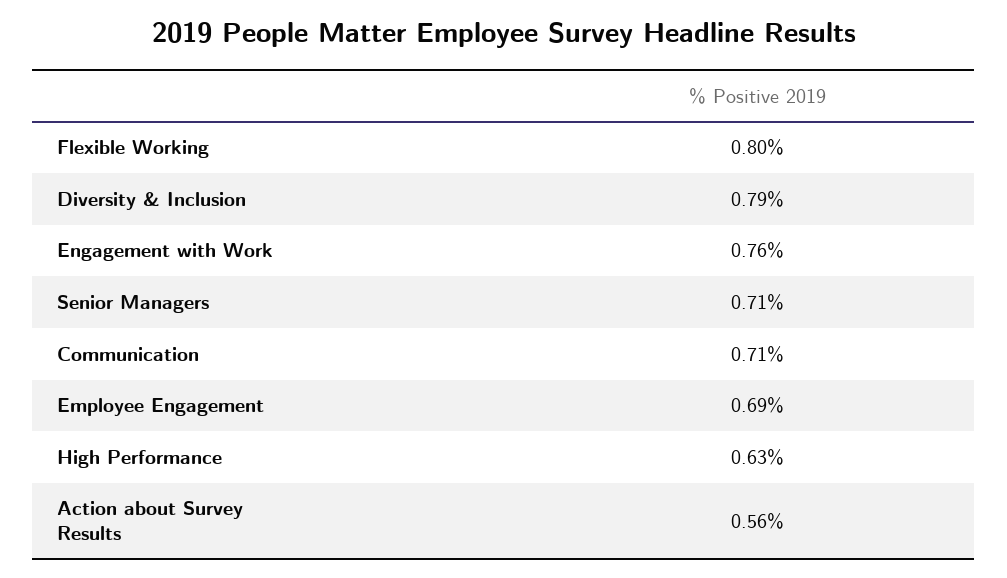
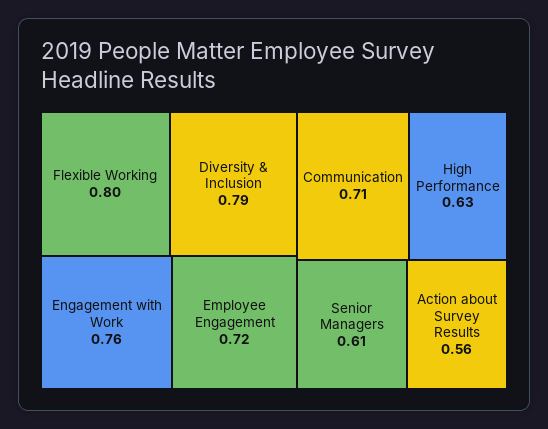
  {
    "Flexible Working": 0.8,
    "Diversity & Inclusion": 0.79,
    "Engagement with Work": 0.76,
-   "Senior Managers": 0.71,
+   "Senior Managers": 0.61,
    "Communication": 0.71,
-   "Employee Engagement": 0.69,
+   "Employee Engagement": 0.72,
    "High Performance": 0.63,
    "Action about Survey Results": 0.56
  }

